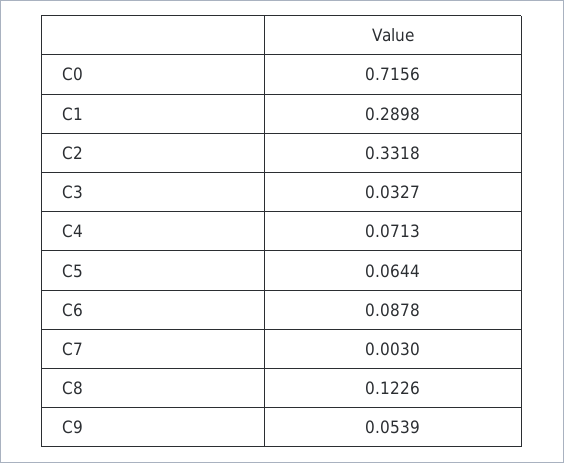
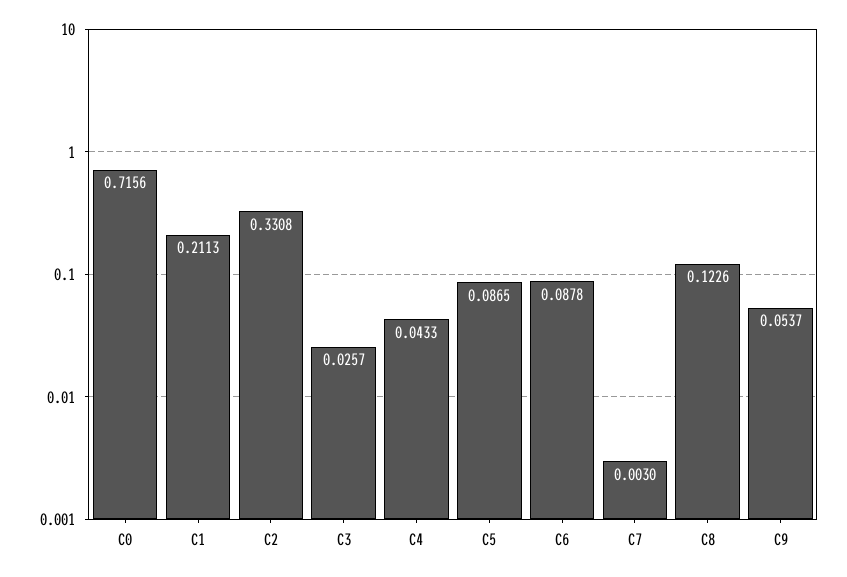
  {
    "C0": 0.7156,
-   "C1": 0.2898,
+   "C1": 0.2113,
-   "C2": 0.3318,
+   "C2": 0.3308,
-   "C3": 0.0327,
+   "C3": 0.0257,
-   "C4": 0.0713,
+   "C4": 0.0433,
-   "C5": 0.0644,
+   "C5": 0.0865,
    "C6": 0.0878,
    "C7": 0.003,
    "C8": 0.1226,
-   "C9": 0.0539
+   "C9": 0.0537
  }

